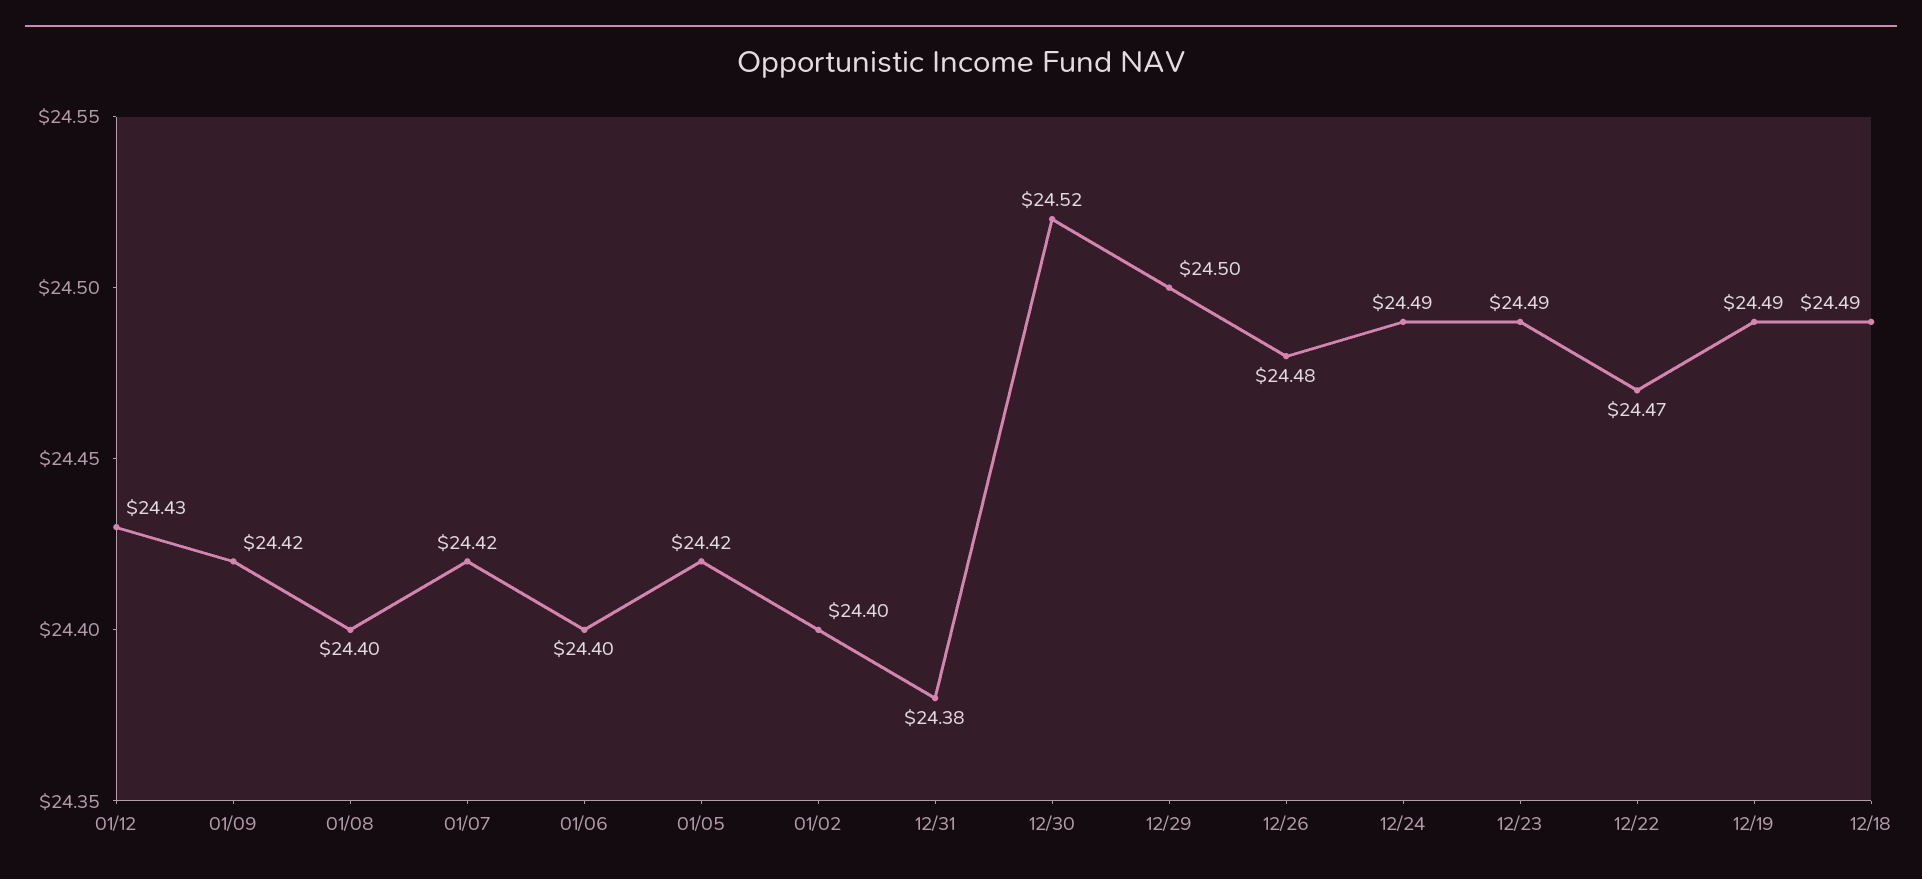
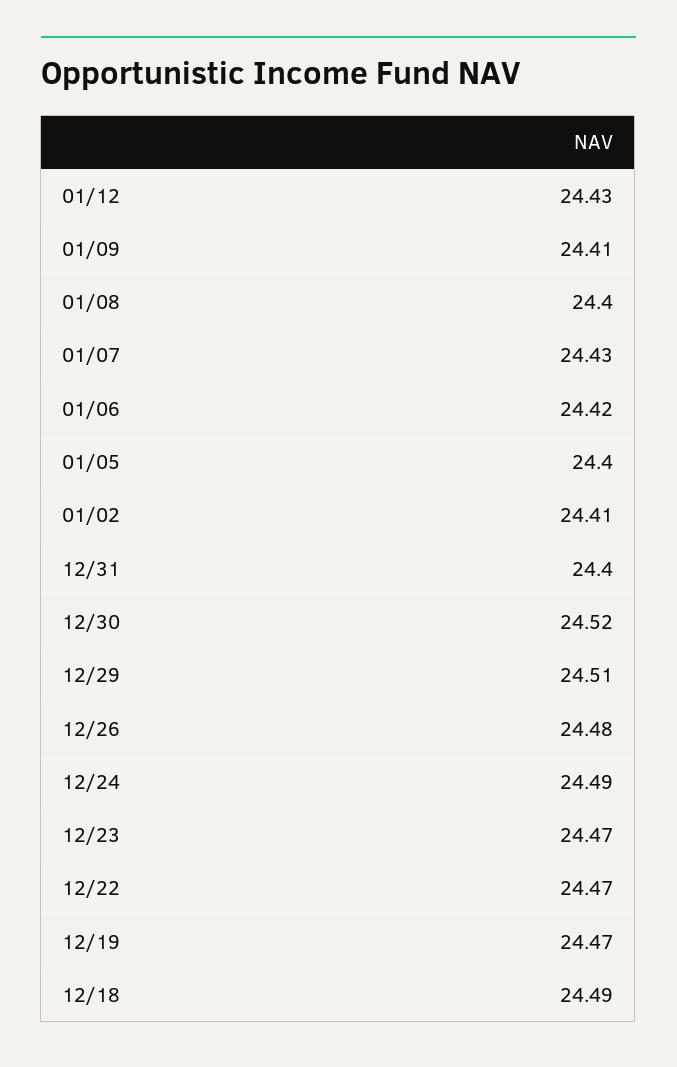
  {
    "01/12": 24.43,
-   "01/09": 24.42,
+   "01/09": 24.41,
    "01/08": 24.4,
-   "01/07": 24.42,
+   "01/07": 24.43,
-   "01/06": 24.4,
+   "01/06": 24.42,
-   "01/05": 24.42,
+   "01/05": 24.4,
-   "01/02": 24.4,
+   "01/02": 24.41,
-   "12/31": 24.38,
+   "12/31": 24.4,
    "12/30": 24.52,
-   "12/29": 24.5,
+   "12/29": 24.51,
    "12/26": 24.48,
    "12/24": 24.49,
-   "12/23": 24.49,
+   "12/23": 24.47,
    "12/22": 24.47,
-   "12/19": 24.49,
+   "12/19": 24.47,
    "12/18": 24.49
  }

